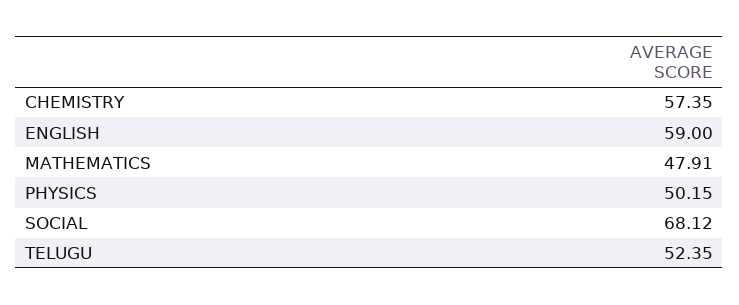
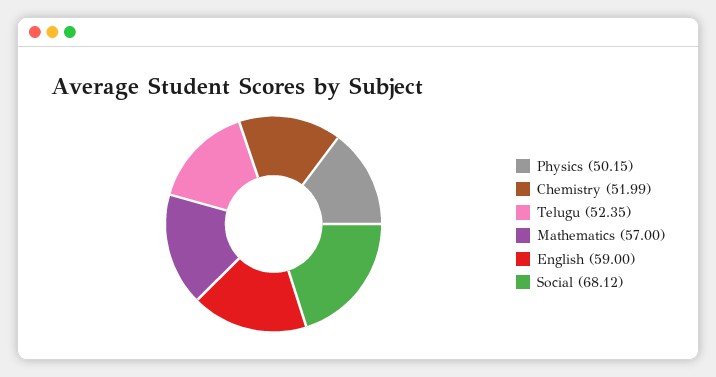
  {
-   "CHEMISTRY": 57.35,
+   "CHEMISTRY": 51.99,
    "ENGLISH": 59,
-   "MATHEMATICS": 47.91,
+   "MATHEMATICS": 57,
    "PHYSICS": 50.15,
    "SOCIAL": 68.12,
    "TELUGU": 52.35
  }

